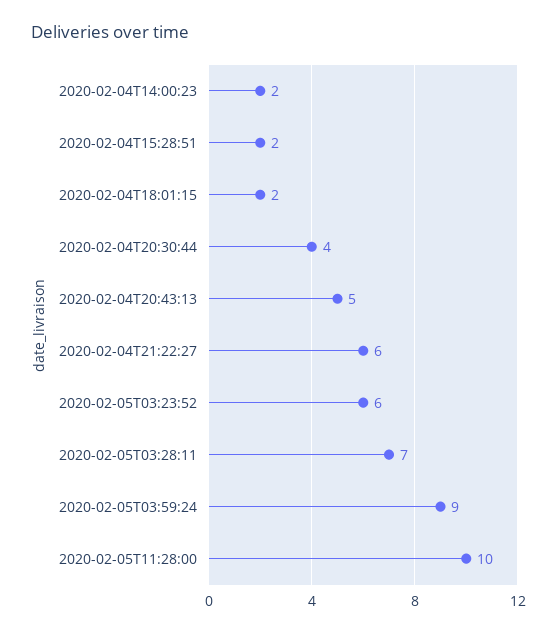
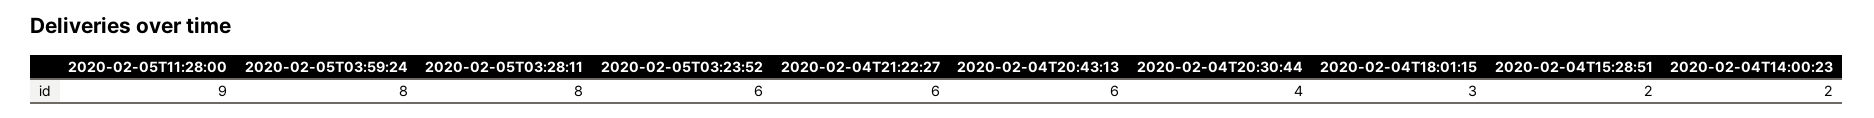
  {
    "2020-02-04T14:00:23": 2,
    "2020-02-04T15:28:51": 2,
-   "2020-02-04T18:01:15": 2,
+   "2020-02-04T18:01:15": 3,
    "2020-02-04T20:30:44": 4,
-   "2020-02-04T20:43:13": 5,
+   "2020-02-04T20:43:13": 6,
    "2020-02-04T21:22:27": 6,
    "2020-02-05T03:23:52": 6,
-   "2020-02-05T03:28:11": 7,
+   "2020-02-05T03:28:11": 8,
-   "2020-02-05T03:59:24": 9,
+   "2020-02-05T03:59:24": 8,
-   "2020-02-05T11:28:00": 10
+   "2020-02-05T11:28:00": 9
  }

